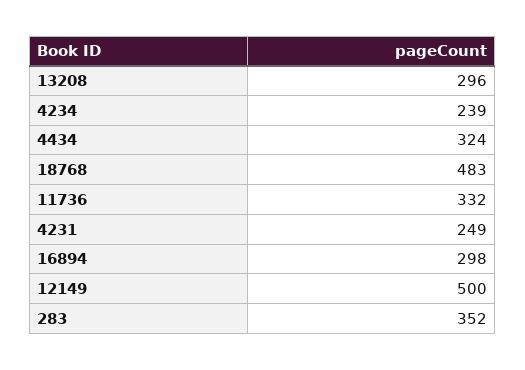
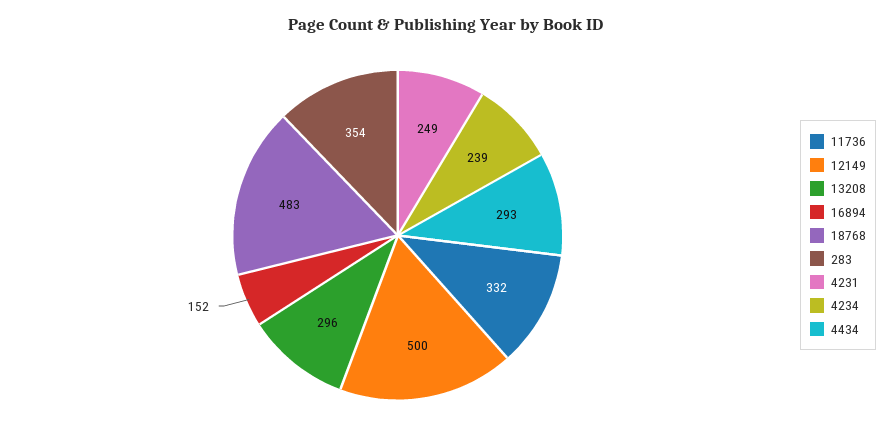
  {
    "13208": 296,
    "4234": 239,
-   "4434": 324,
+   "4434": 293,
    "18768": 483,
    "11736": 332,
    "4231": 249,
-   "16894": 298,
+   "16894": 152,
    "12149": 500,
-   "283": 352
+   "283": 354
  }

